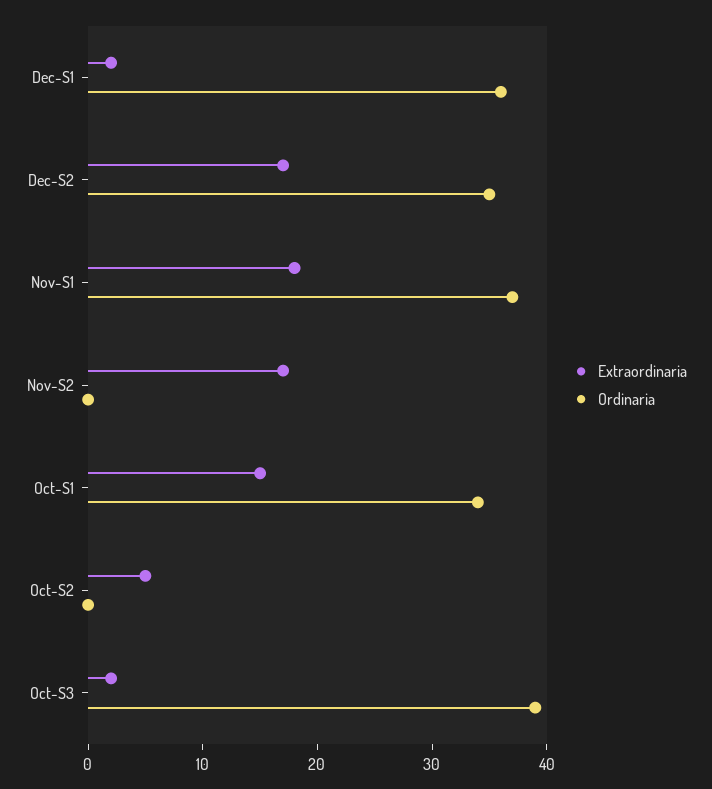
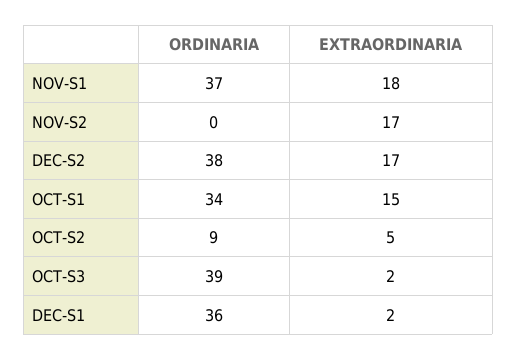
  {
    "Extraordinaria": {
      "Dec-S1": 2,
      "Dec-S2": 17,
      "Nov-S1": 18,
      "Nov-S2": 17,
      "Oct-S1": 15,
      "Oct-S2": 5,
      "Oct-S3": 2
    },
    "Ordinaria": {
      "Dec-S1": 36,
-     "Dec-S2": 35,
+     "Dec-S2": 38,
      "Nov-S1": 37,
      "Nov-S2": 0,
      "Oct-S1": 34,
-     "Oct-S2": 0,
+     "Oct-S2": 9,
      "Oct-S3": 39
    }
  }

